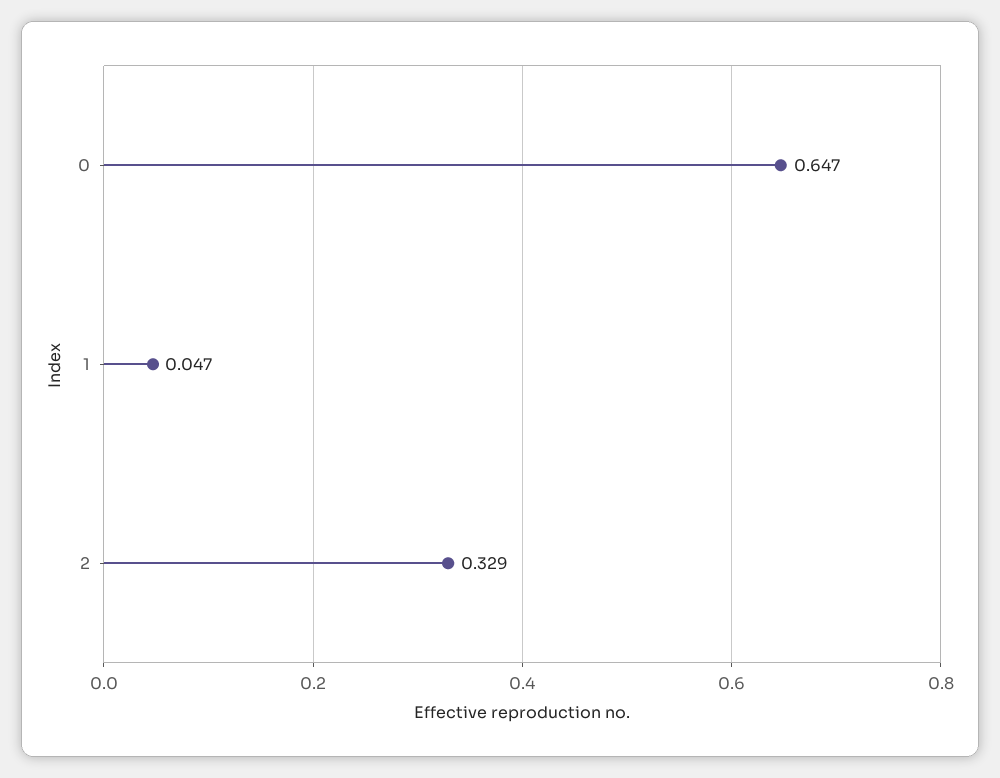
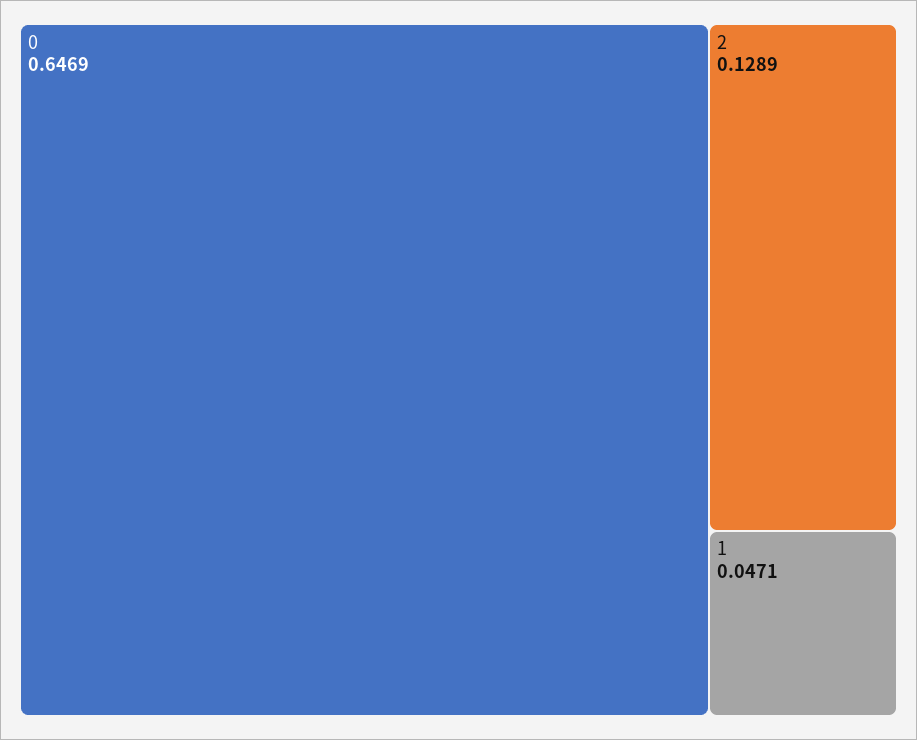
  {
    "0": 0.6469,
    "1": 0.0471,
-   "2": 0.329
+   "2": 0.1289
  }

